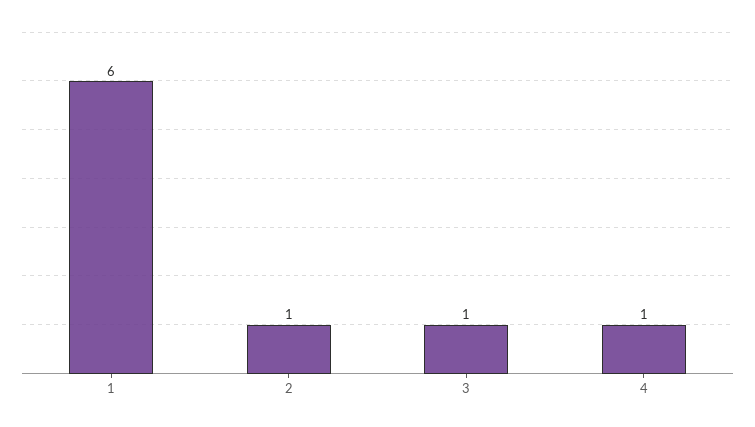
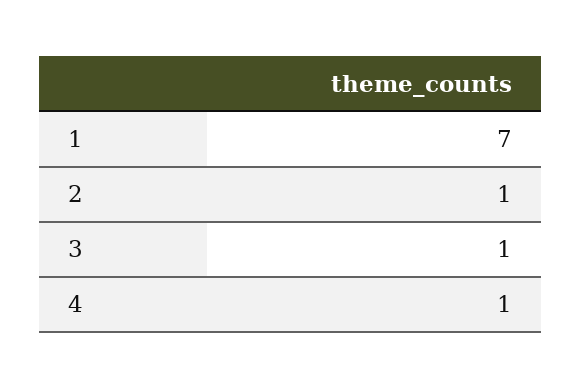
  {
-   "1": 6,
+   "1": 7,
    "2": 1,
    "3": 1,
    "4": 1
  }

